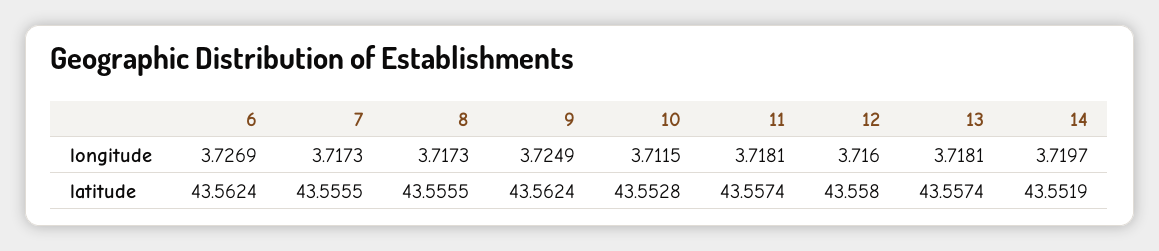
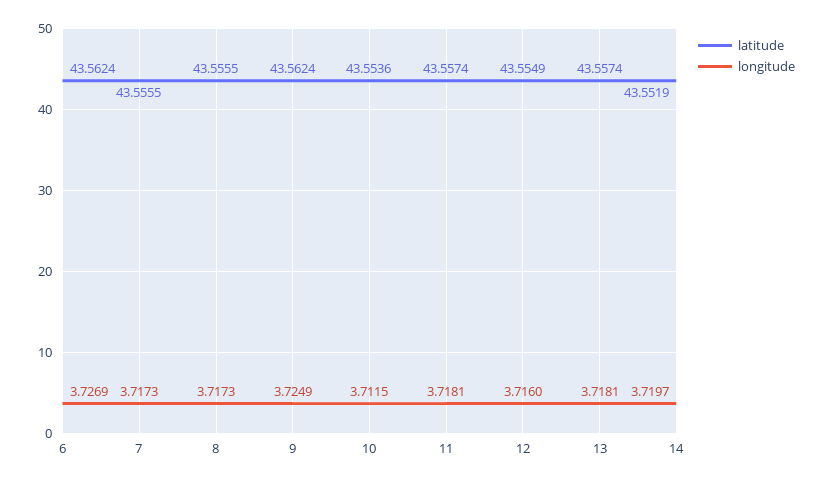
  {
    "longitude": {
      "6": 3.7269,
      "7": 3.7173,
      "8": 3.7173,
      "9": 3.7249,
      "10": 3.7115,
      "11": 3.7181,
      "12": 3.716,
      "13": 3.7181,
      "14": 3.7197
    },
    "latitude": {
      "6": 43.5624,
      "7": 43.5555,
      "8": 43.5555,
      "9": 43.5624,
-     "10": 43.5528,
+     "10": 43.5536,
      "11": 43.5574,
-     "12": 43.558,
+     "12": 43.5549,
      "13": 43.5574,
      "14": 43.5519
    }
  }

